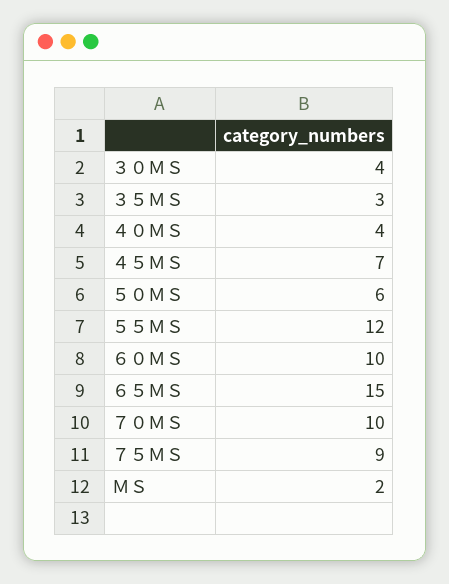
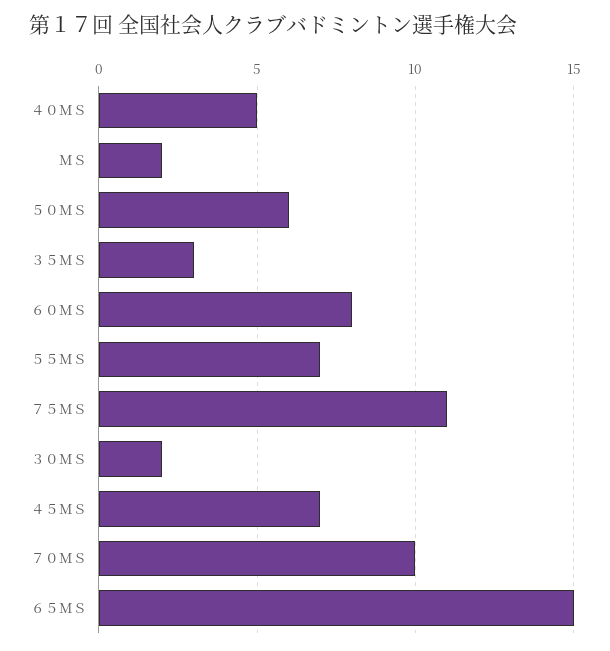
  {
-   "３０ＭＳ": 4,
+   "３０ＭＳ": 2,
    "３５ＭＳ": 3,
-   "４０ＭＳ": 4,
+   "４０ＭＳ": 5,
    "４５ＭＳ": 7,
    "５０ＭＳ": 6,
-   "５５ＭＳ": 12,
+   "５５ＭＳ": 7,
-   "６０ＭＳ": 10,
+   "６０ＭＳ": 8,
    "６５ＭＳ": 15,
    "７０ＭＳ": 10,
-   "７５ＭＳ": 9,
+   "７５ＭＳ": 11,
    "ＭＳ": 2
  }

